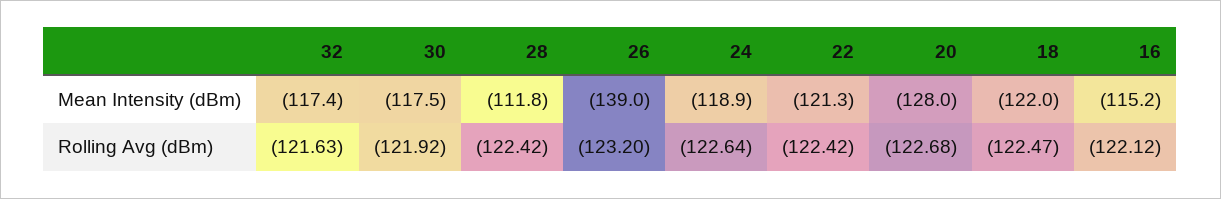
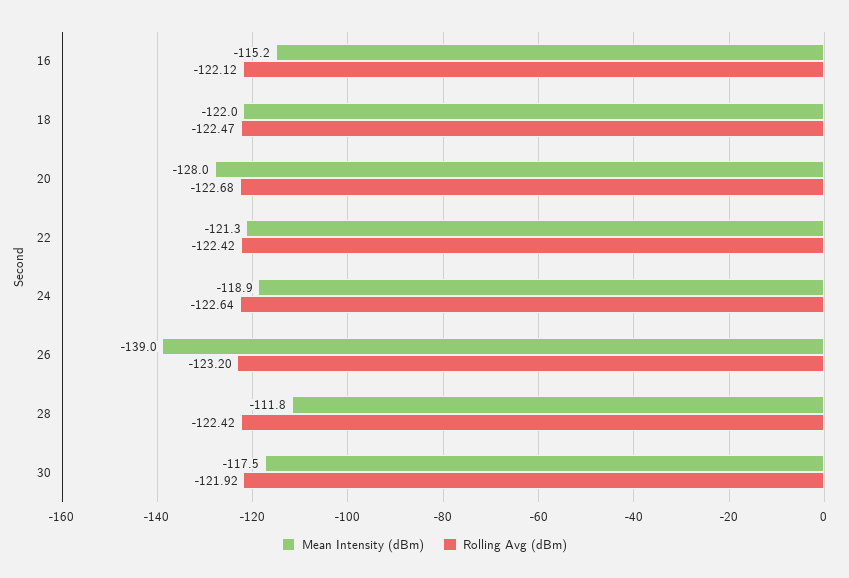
  {
    "Mean Intensity (dBm)": {
-     "32": -117.4,
      "30": -117.5,
      "28": -111.8,
      "26": -139,
      "24": -118.9,
      "22": -121.3,
      "20": -128,
      "18": -122,
      "16": -115.2
    },
    "Rolling Avg (dBm)": {
-     "32": -121.63,
      "30": -121.92,
      "28": -122.42,
      "26": -123.2,
      "24": -122.64,
      "22": -122.42,
      "20": -122.68,
      "18": -122.47,
      "16": -122.12
    }
  }

